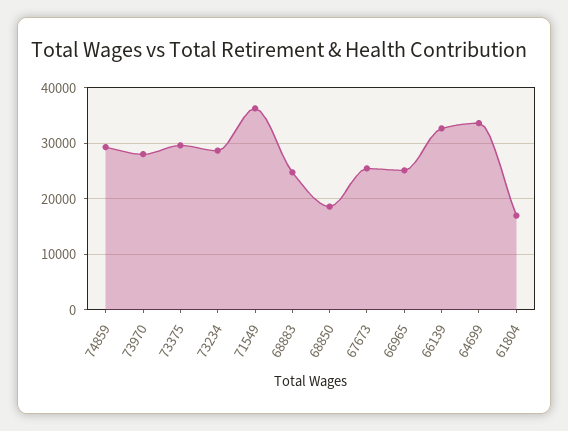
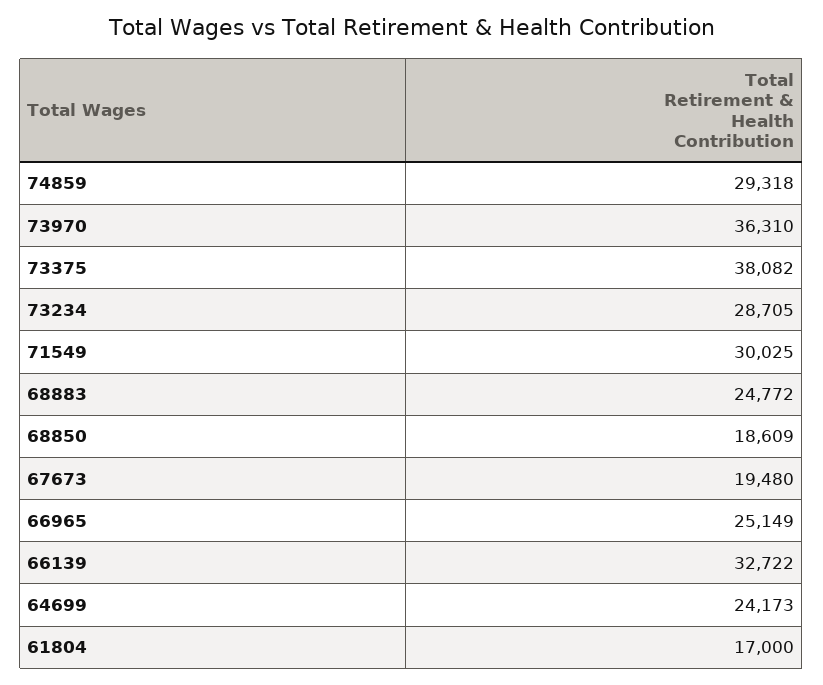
  {
    "74859": 29318,
-   "73970": 28000,
+   "73970": 36310,
-   "73375": 30000,
+   "73375": 38082,
    "73234": 28705,
-   "71549": 36000,
+   "71549": 30025,
    "68883": 24772,
    "68850": 18609,
-   "67673": 26000,
+   "67673": 19480,
    "66965": 25149,
    "66139": 32722,
-   "64699": 34000,
+   "64699": 24173,
    "61804": 17000
  }

